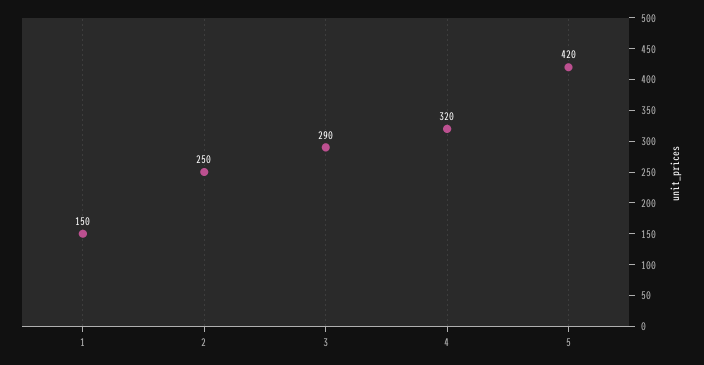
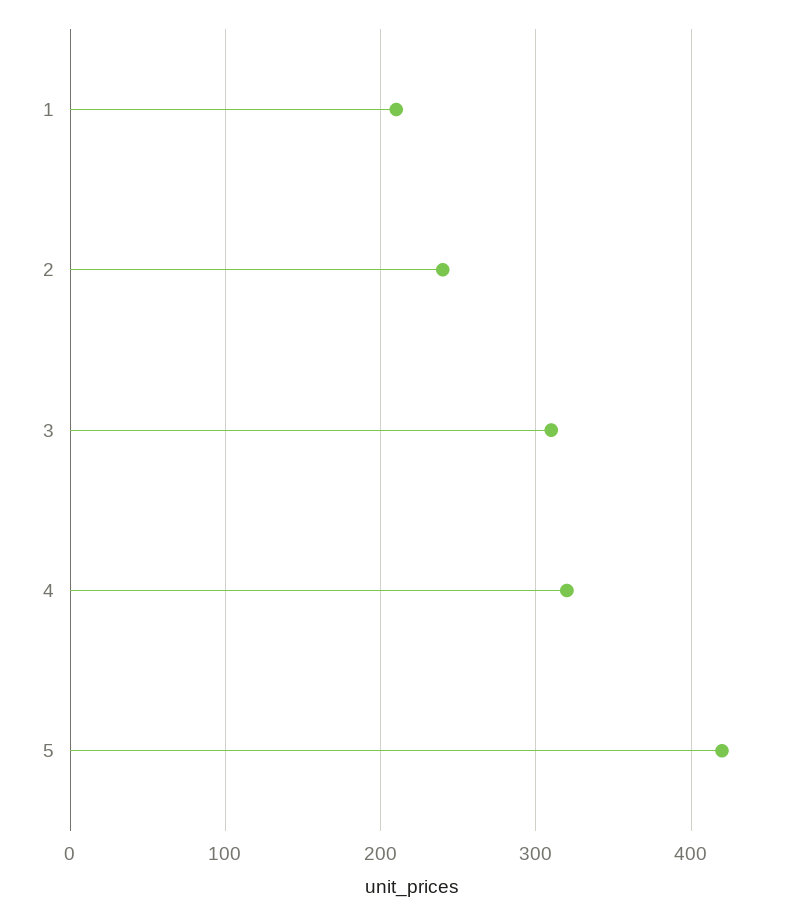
  {
-   "1": 150,
+   "1": 210,
-   "2": 250,
+   "2": 240,
-   "3": 290,
+   "3": 310,
    "4": 320,
    "5": 420
  }

